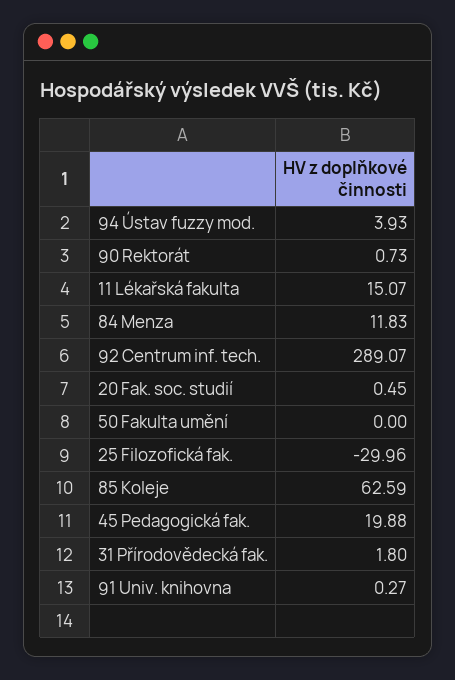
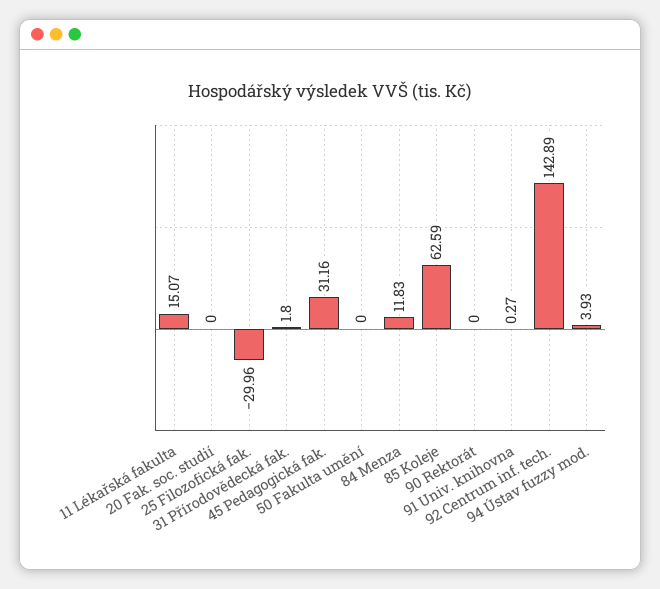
  {
    "94 Ústav fuzzy mod.": 3.93,
-   "90 Rektorát": 0.73,
+   "90 Rektorát": 0,
    "11 Lékařská fakulta": 15.07,
    "84 Menza": 11.83,
-   "92 Centrum inf. tech.": 289.07,
+   "92 Centrum inf. tech.": 142.89,
-   "20 Fak. soc. studií": 0.45,
+   "20 Fak. soc. studií": 0,
    "50 Fakulta umění": 0,
    "25 Filozofická fak.": -29.96,
    "85 Koleje": 62.59,
-   "45 Pedagogická fak.": 19.88,
+   "45 Pedagogická fak.": 31.16,
    "31 Přírodovědecká fak.": 1.8,
    "91 Univ. knihovna": 0.27
  }

